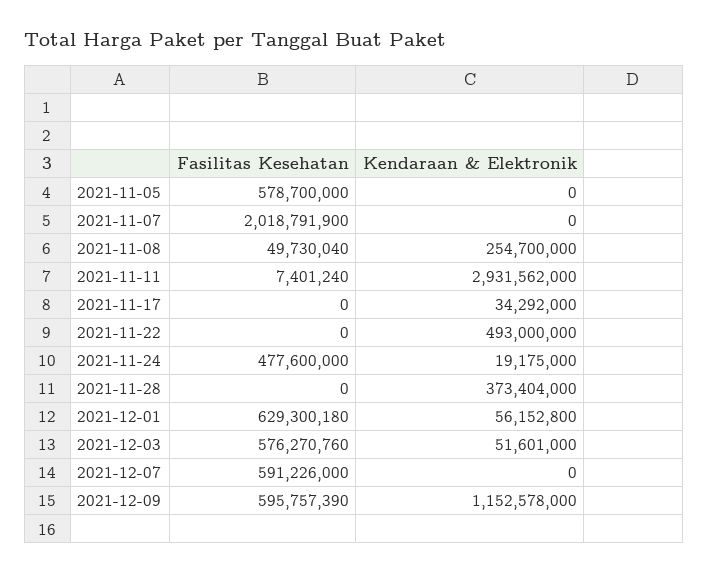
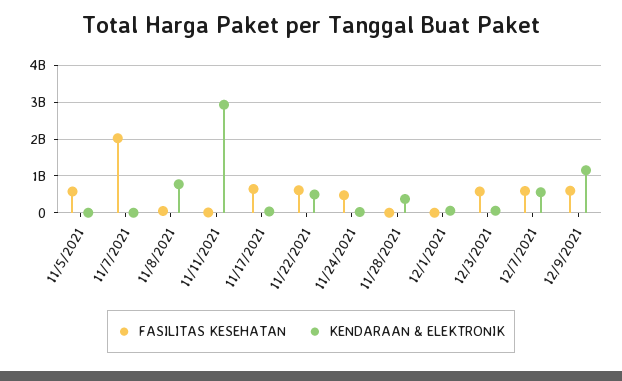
  {
    "Fasilitas Kesehatan": {
      "2021-11-05": 578700000,
      "2021-11-07": 2018791900,
      "2021-11-08": 49730040,
      "2021-11-11": 7401240,
-     "2021-11-17": 0,
+     "2021-11-17": 600000000,
-     "2021-11-22": 0,
+     "2021-11-22": 600000000,
      "2021-11-24": 477600000,
      "2021-11-28": 0,
-     "2021-12-01": 629300180,
+     "2021-12-01": 0,
      "2021-12-03": 576270760,
      "2021-12-07": 591226000,
      "2021-12-09": 595757390
    },
    "Kendaraan & Elektronik": {
      "2021-11-05": 0,
      "2021-11-07": 0,
-     "2021-11-08": 254700000,
+     "2021-11-08": 800000000,
      "2021-11-11": 2931562000,
      "2021-11-17": 34292000,
      "2021-11-22": 493000000,
      "2021-11-24": 19175000,
      "2021-11-28": 373404000,
      "2021-12-01": 56152800,
      "2021-12-03": 51601000,
-     "2021-12-07": 0,
+     "2021-12-07": 600000000,
      "2021-12-09": 1152578000
    }
  }

